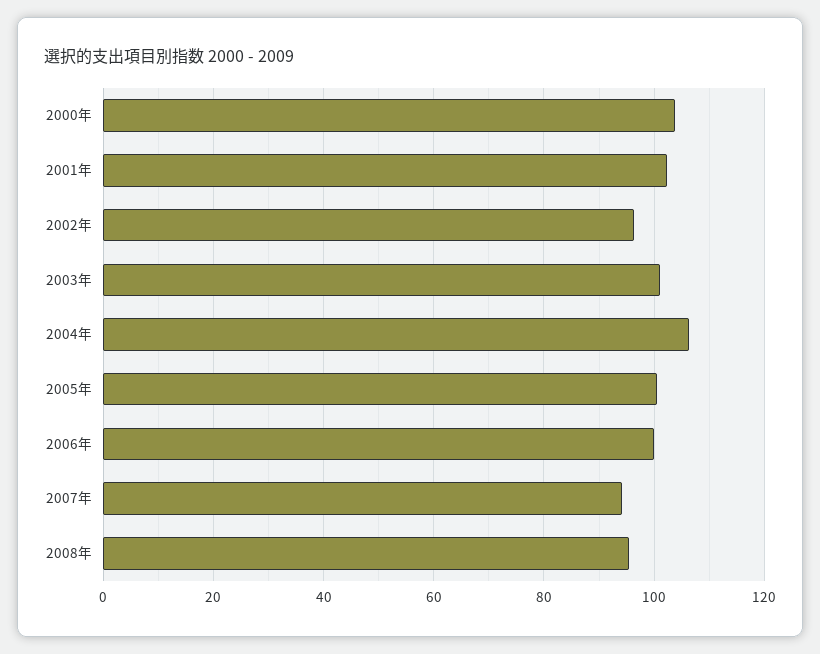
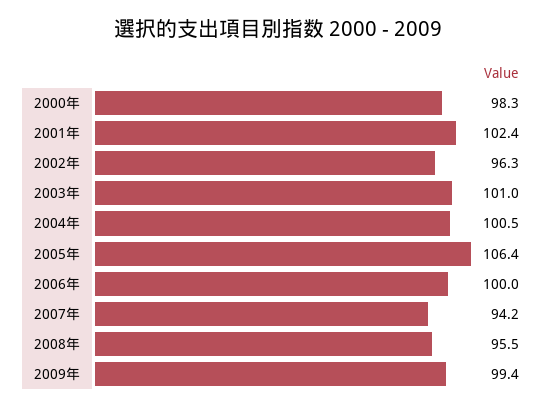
  {
-   "2000年": 104,
+   "2000年": 98.3,
    "2001年": 102.4,
    "2002年": 96.3,
    "2003年": 101,
-   "2004年": 106,
+   "2004年": 100.5,
-   "2005年": 100,
+   "2005年": 106.4,
    "2006年": 100,
    "2007年": 94.2,
-   "2008年": 95.5
+   "2008年": 95.5,
+   "2009年": 99.4
  }

